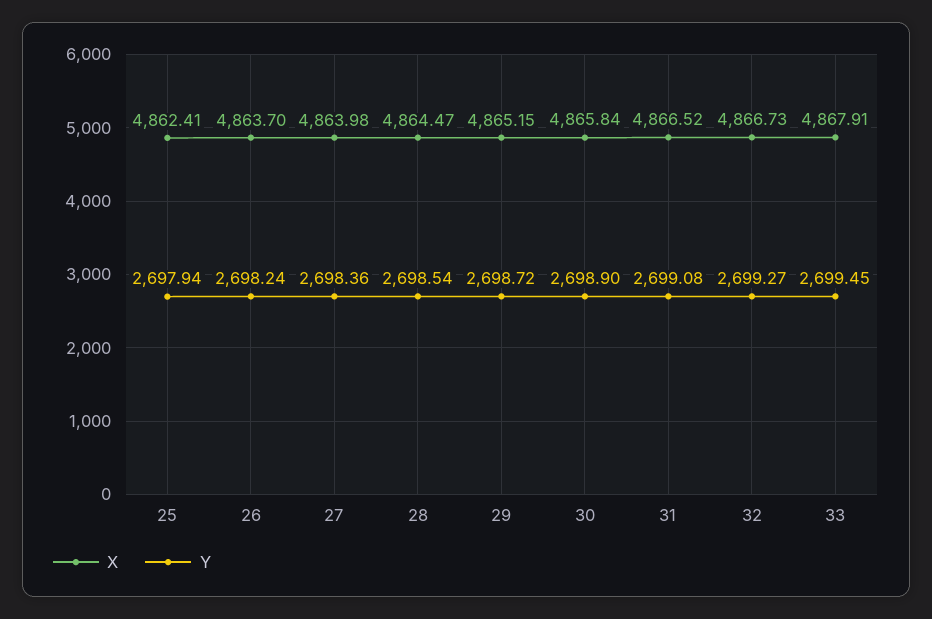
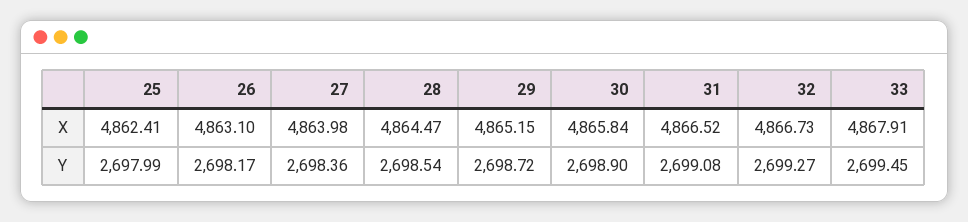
  {
    "X": {
      "25": 4862.41,
-     "26": 4863.7,
+     "26": 4863.1,
      "27": 4863.98,
      "28": 4864.47,
      "29": 4865.15,
      "30": 4865.84,
      "31": 4866.52,
      "32": 4866.73,
      "33": 4867.91
    },
    "Y": {
-     "25": 2697.94,
+     "25": 2697.99,
-     "26": 2698.24,
+     "26": 2698.17,
      "27": 2698.36,
      "28": 2698.54,
      "29": 2698.72,
      "30": 2698.9,
      "31": 2699.08,
      "32": 2699.27,
      "33": 2699.45
    }
  }

